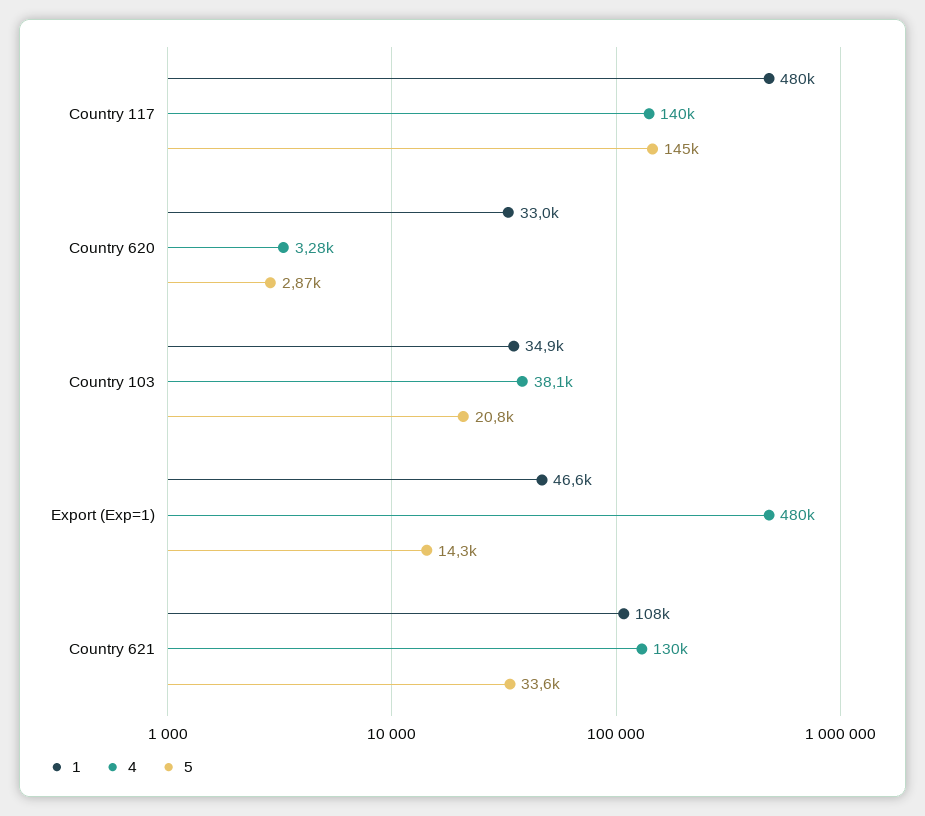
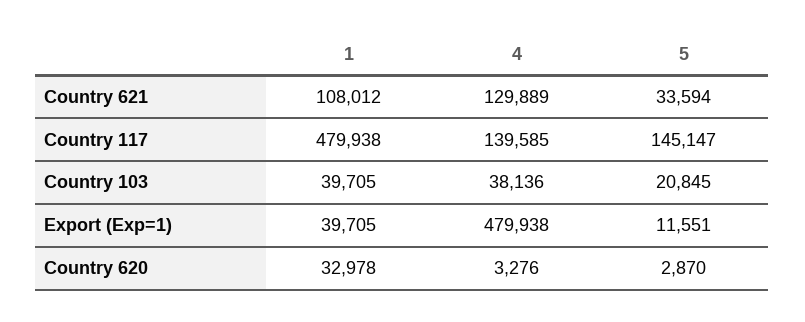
  {
    "1": {
      "Country 117": 479938,
      "Country 620": 32978,
-     "Country 103": 34900,
+     "Country 103": 39705,
-     "Export (Exp=1)": 46600,
+     "Export (Exp=1)": 39705,
      "Country 621": 108012
    },
    "4": {
      "Country 117": 139585,
      "Country 620": 3276,
      "Country 103": 38136,
      "Export (Exp=1)": 479938,
      "Country 621": 129889
    },
    "5": {
      "Country 117": 145147,
      "Country 620": 2870,
      "Country 103": 20845,
-     "Export (Exp=1)": 14300,
+     "Export (Exp=1)": 11551,
      "Country 621": 33594
    }
  }

